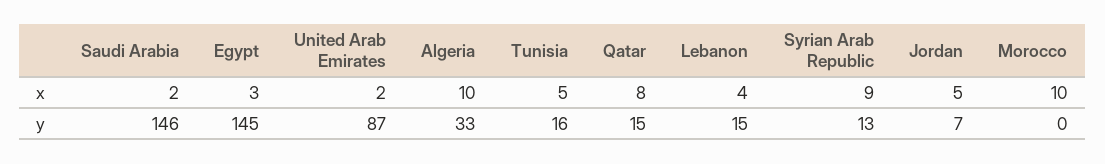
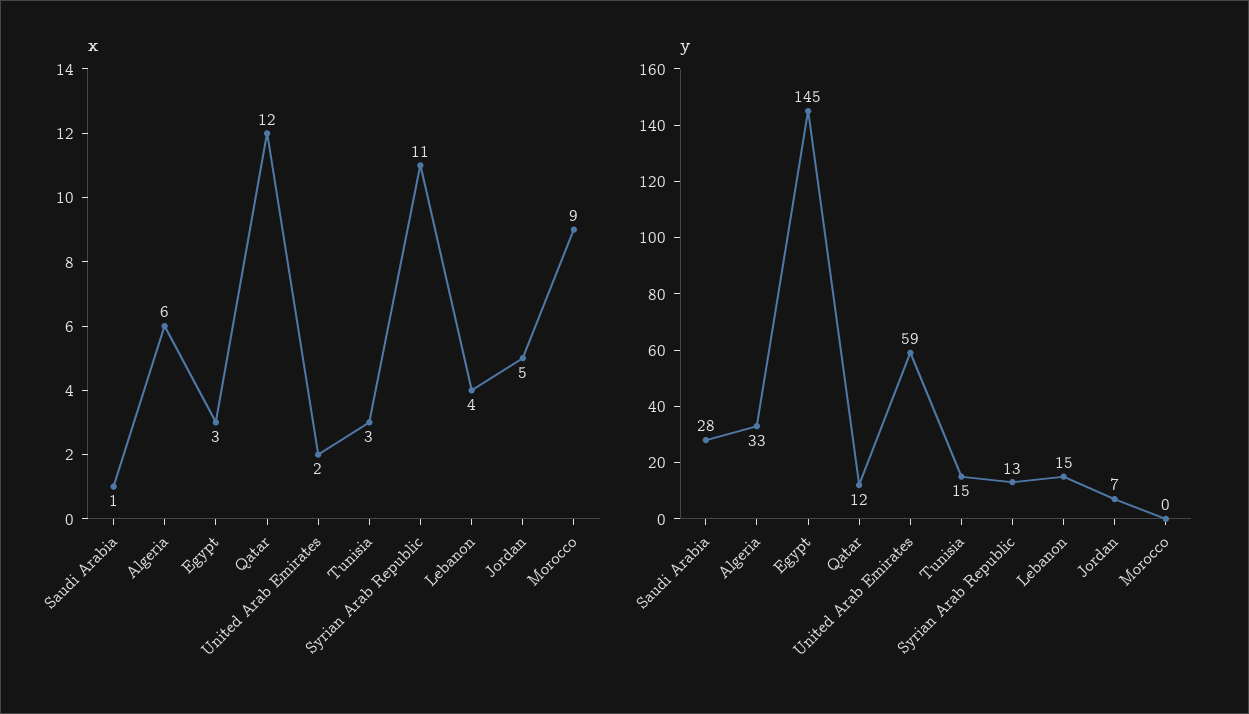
  {
    "x": {
-     "Saudi Arabia": 2,
+     "Saudi Arabia": 1,
      "Egypt": 3,
      "United Arab Emirates": 2,
-     "Algeria": 10,
+     "Algeria": 6,
-     "Tunisia": 5,
+     "Tunisia": 3,
-     "Qatar": 8,
+     "Qatar": 12,
      "Lebanon": 4,
-     "Syrian Arab Republic": 9,
+     "Syrian Arab Republic": 11,
      "Jordan": 5,
-     "Morocco": 10
+     "Morocco": 9
    },
    "y": {
-     "Saudi Arabia": 146,
+     "Saudi Arabia": 28,
      "Egypt": 145,
-     "United Arab Emirates": 87,
+     "United Arab Emirates": 59,
      "Algeria": 33,
-     "Tunisia": 16,
+     "Tunisia": 15,
-     "Qatar": 15,
+     "Qatar": 12,
      "Lebanon": 15,
      "Syrian Arab Republic": 13,
      "Jordan": 7,
      "Morocco": 0
    }
  }

